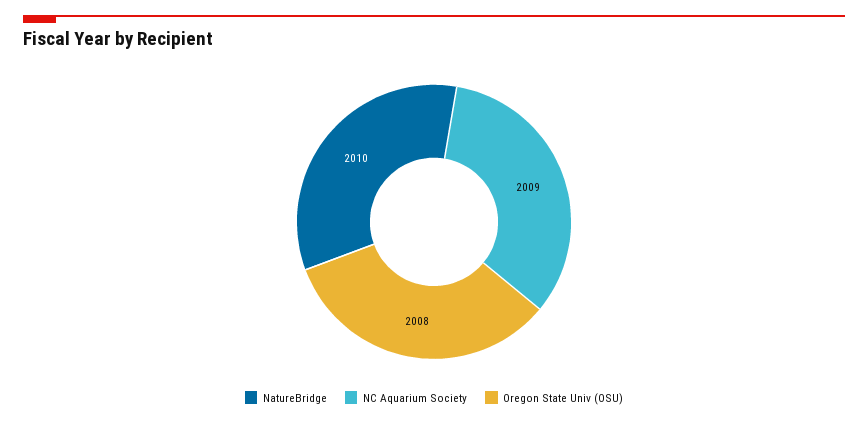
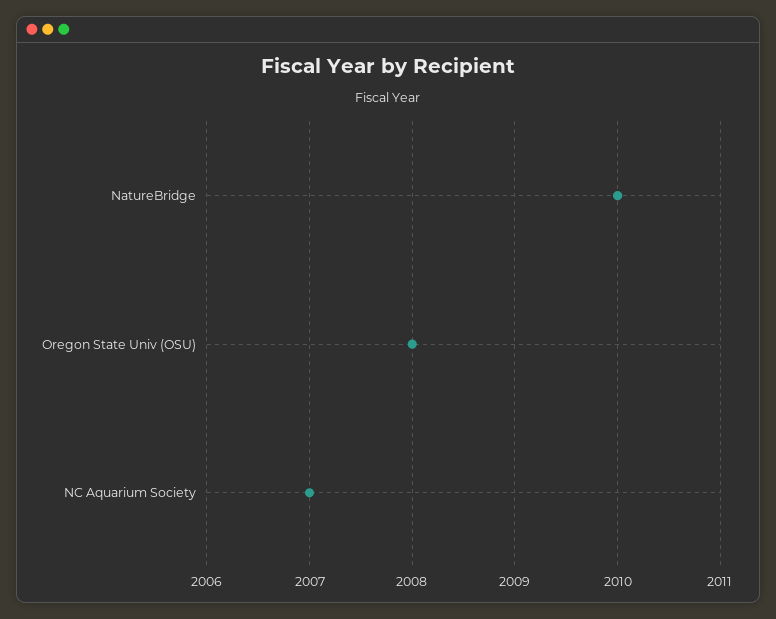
  {
    "NatureBridge": 2010,
-   "NC Aquarium Society": 2009,
+   "NC Aquarium Society": 2007,
    "Oregon State Univ (OSU)": 2008
  }

